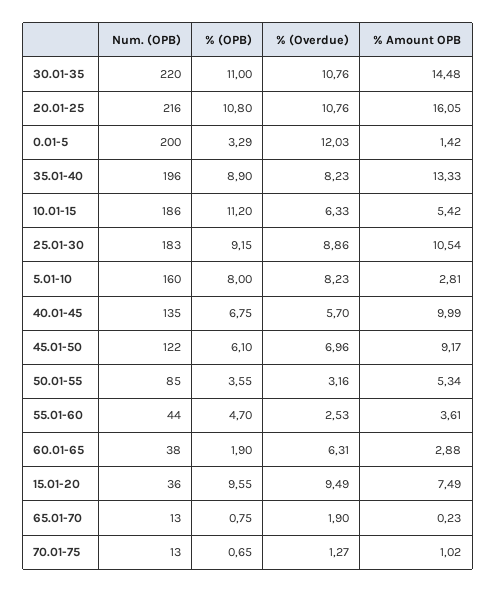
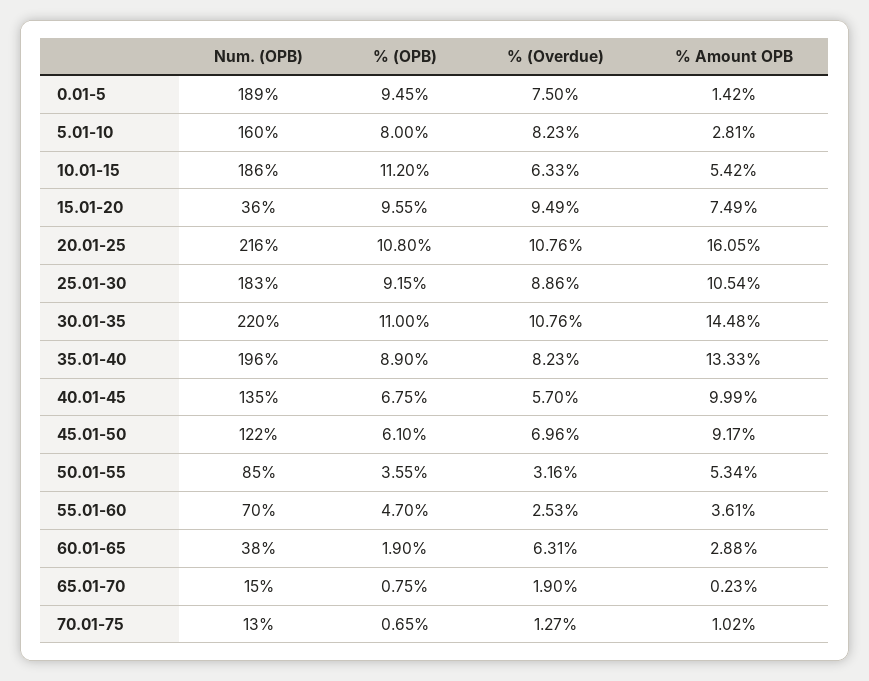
  {
    "Num. (OPB)": {
      "30.01-35": 220,
      "20.01-25": 216,
-     "0.01-5": 200,
+     "0.01-5": 189,
      "35.01-40": 196,
      "10.01-15": 186,
      "25.01-30": 183,
      "5.01-10": 160,
      "40.01-45": 135,
      "45.01-50": 122,
      "50.01-55": 85,
-     "55.01-60": 44,
+     "55.01-60": 70,
      "60.01-65": 38,
      "15.01-20": 36,
-     "65.01-70": 13,
+     "65.01-70": 15,
      "70.01-75": 13
    },
    "% (OPB)": {
      "30.01-35": 11,
      "20.01-25": 10.8,
-     "0.01-5": 3.29,
+     "0.01-5": 9.45,
      "35.01-40": 8.9,
      "10.01-15": 11.2,
      "25.01-30": 9.15,
      "5.01-10": 8,
      "40.01-45": 6.75,
      "45.01-50": 6.1,
      "50.01-55": 3.55,
      "55.01-60": 4.7,
      "60.01-65": 1.9,
      "15.01-20": 9.55,
      "65.01-70": 0.75,
      "70.01-75": 0.65
    },
    "% (Overdue)": {
      "30.01-35": 10.76,
      "20.01-25": 10.76,
-     "0.01-5": 12.03,
+     "0.01-5": 7.5,
      "35.01-40": 8.23,
      "10.01-15": 6.33,
      "25.01-30": 8.86,
      "5.01-10": 8.23,
      "40.01-45": 5.7,
      "45.01-50": 6.96,
      "50.01-55": 3.16,
      "55.01-60": 2.53,
      "60.01-65": 6.31,
      "15.01-20": 9.49,
      "65.01-70": 1.9,
      "70.01-75": 1.27
    },
    "% Amount OPB": {
      "30.01-35": 14.48,
      "20.01-25": 16.05,
      "0.01-5": 1.42,
      "35.01-40": 13.33,
      "10.01-15": 5.42,
      "25.01-30": 10.54,
      "5.01-10": 2.81,
      "40.01-45": 9.99,
      "45.01-50": 9.17,
      "50.01-55": 5.34,
      "55.01-60": 3.61,
      "60.01-65": 2.88,
      "15.01-20": 7.49,
      "65.01-70": 0.23,
      "70.01-75": 1.02
    }
  }

